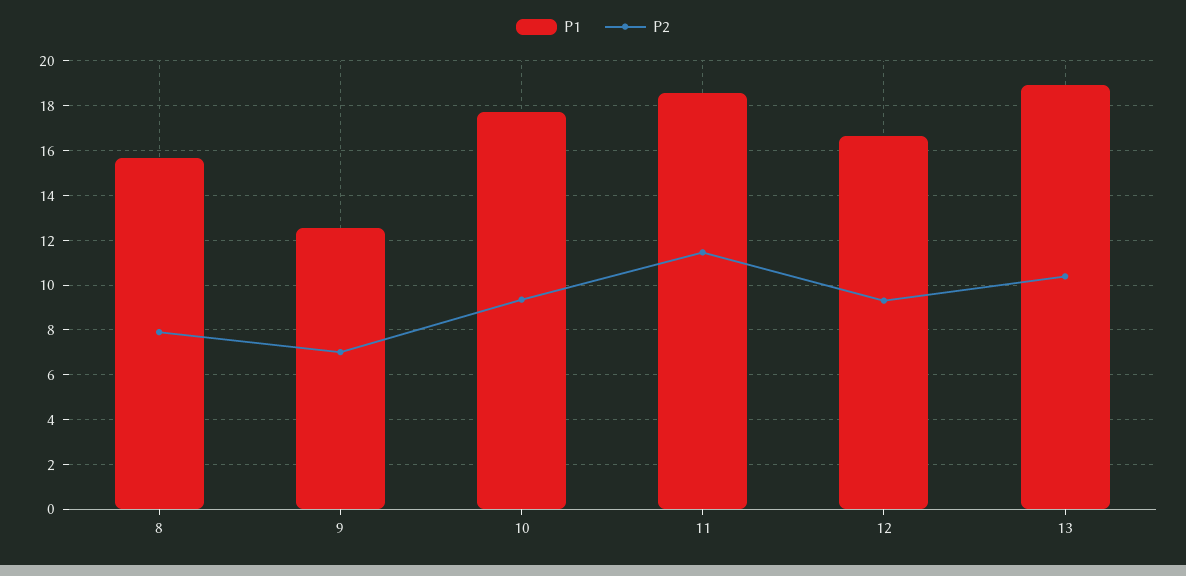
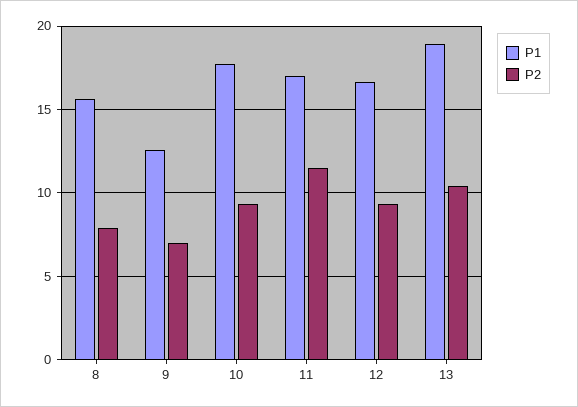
  {
    "P1": {
      "8": 15.5,
      "9": 12.5,
      "10": 17.5,
-     "11": 18.5,
+     "11": 17,
      "12": 16.5,
      "13": 19
    },
    "P2": {
      "8": 8,
      "9": 7,
      "10": 9.5,
      "11": 11.5,
      "12": 9.5,
      "13": 10.5
    }
  }

